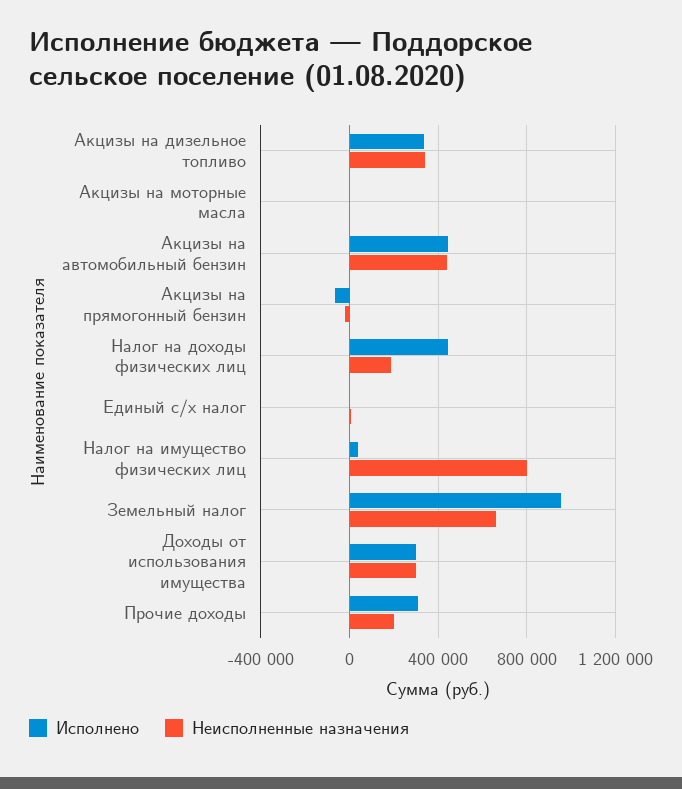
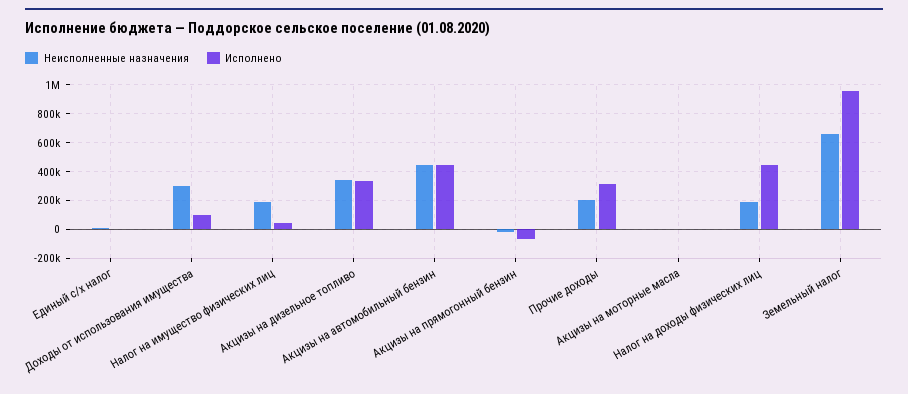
  {
    "Исполнено": {
      "Акцизы на дизельное топливо": 350000,
      "Акцизы на моторные масла": 0,
      "Акцизы на автомобильный бензин": 450000,
      "Акцизы на прямогонный бензин": -50000,
      "Налог на доходы физических лиц": 450000,
      "Единый с/х налог": 0,
      "Налог на имущество физических лиц": 50000,
      "Земельный налог": 950000,
-     "Доходы от использования имущества": 300000,
+     "Доходы от использования имущества": 100000,
      "Прочие доходы": 300000
    },
    "Неисполненные назначения": {
      "Акцизы на дизельное топливо": 350000,
      "Акцизы на моторные масла": 0,
      "Акцизы на автомобильный бензин": 450000,
      "Акцизы на прямогонный бензин": 0,
      "Налог на доходы физических лиц": 200000,
      "Единый с/х налог": 0,
-     "Налог на имущество физических лиц": 800000,
+     "Налог на имущество физических лиц": 200000,
      "Земельный налог": 650000,
      "Доходы от использования имущества": 300000,
      "Прочие доходы": 200000
    }
  }

